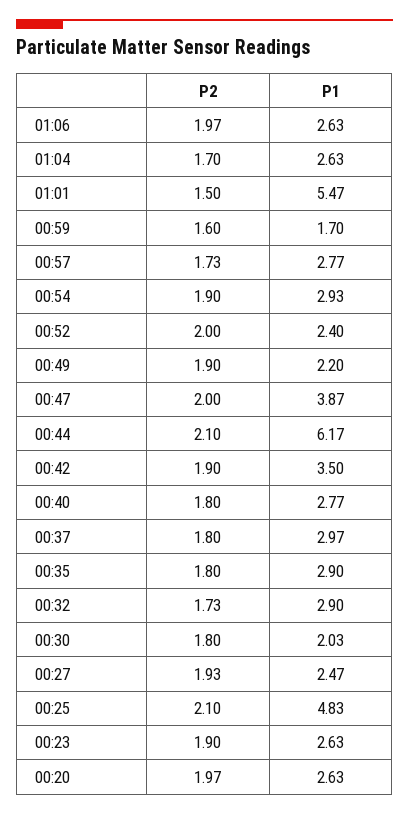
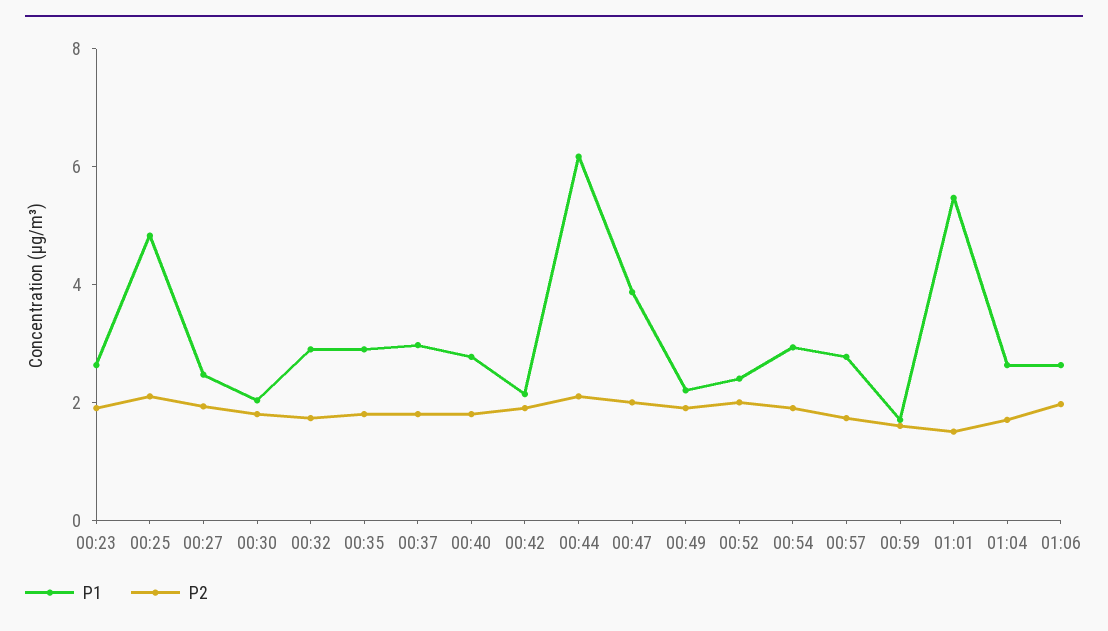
  {
    "P2": {
      "01:06": 1.97,
      "01:04": 1.7,
      "01:01": 1.5,
      "00:59": 1.6,
      "00:57": 1.73,
      "00:54": 1.9,
      "00:52": 2,
      "00:49": 1.9,
      "00:47": 2,
      "00:44": 2.1,
      "00:42": 1.9,
      "00:40": 1.8,
      "00:37": 1.8,
      "00:35": 1.8,
      "00:32": 1.73,
      "00:30": 1.8,
      "00:27": 1.93,
      "00:25": 2.1,
-     "00:23": 1.9,
+     "00:23": 1.9
-     "00:20": 1.97
    },
    "P1": {
      "01:06": 2.63,
      "01:04": 2.63,
      "01:01": 5.47,
      "00:59": 1.7,
      "00:57": 2.77,
      "00:54": 2.93,
      "00:52": 2.4,
      "00:49": 2.2,
      "00:47": 3.87,
      "00:44": 6.17,
-     "00:42": 3.5,
+     "00:42": 2,
      "00:40": 2.77,
      "00:37": 2.97,
      "00:35": 2.9,
      "00:32": 2.9,
      "00:30": 2.03,
      "00:27": 2.47,
      "00:25": 4.83,
-     "00:23": 2.63,
+     "00:23": 2.63
-     "00:20": 2.63
    }
  }

